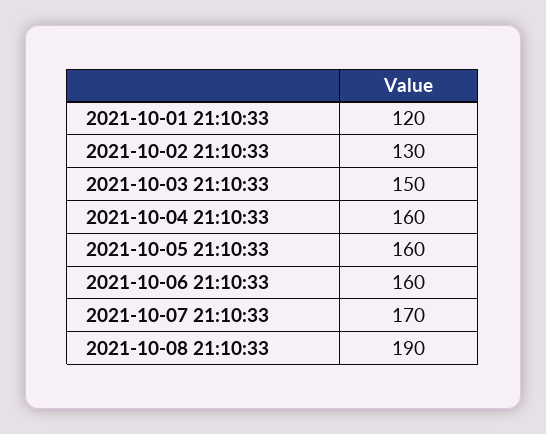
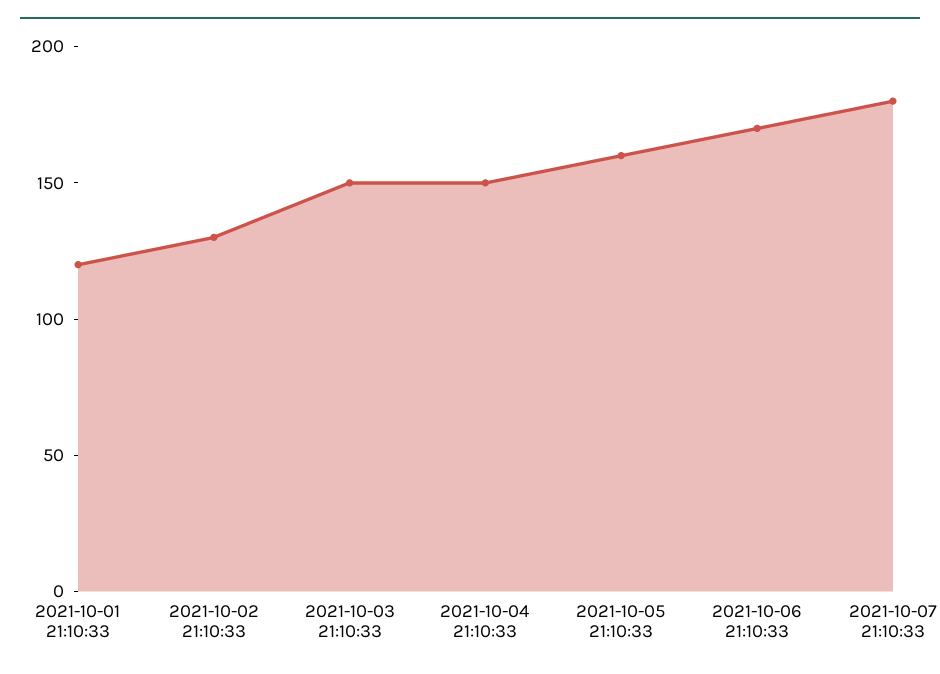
  {
    "2021-10-01 21:10:33": 120,
    "2021-10-02 21:10:33": 130,
    "2021-10-03 21:10:33": 150,
-   "2021-10-04 21:10:33": 160,
+   "2021-10-04 21:10:33": 150,
    "2021-10-05 21:10:33": 160,
-   "2021-10-06 21:10:33": 160,
+   "2021-10-06 21:10:33": 170,
-   "2021-10-07 21:10:33": 170,
+   "2021-10-07 21:10:33": 180
-   "2021-10-08 21:10:33": 190
  }

